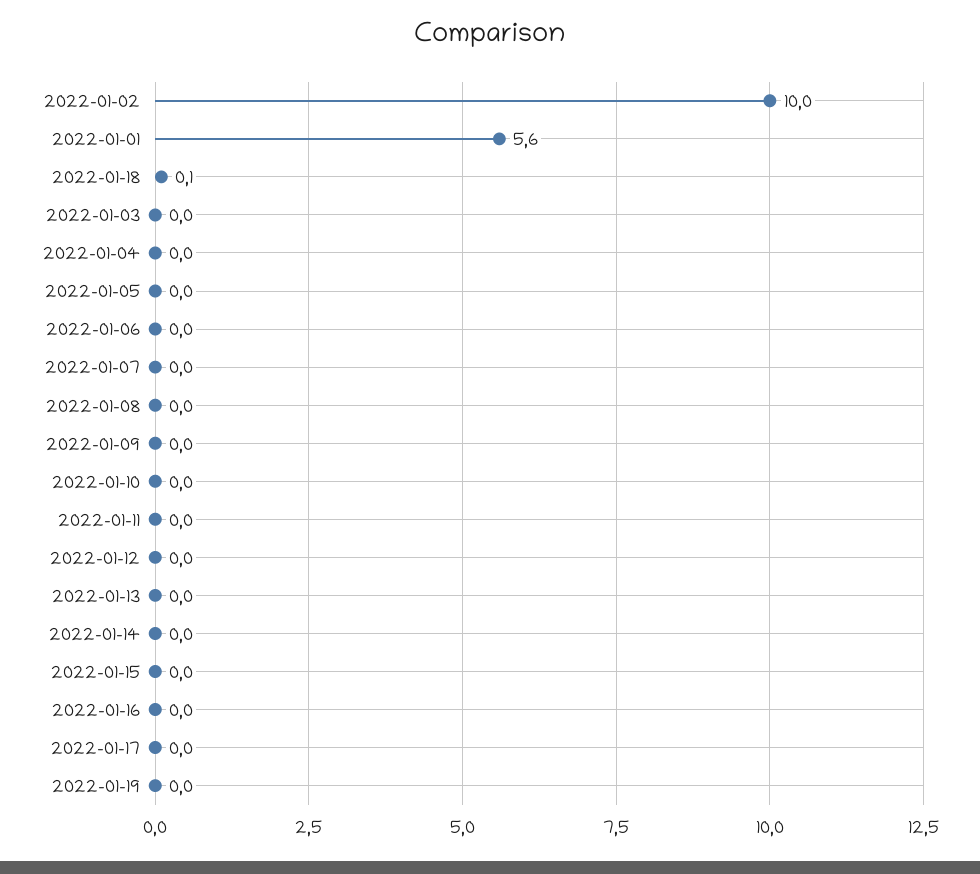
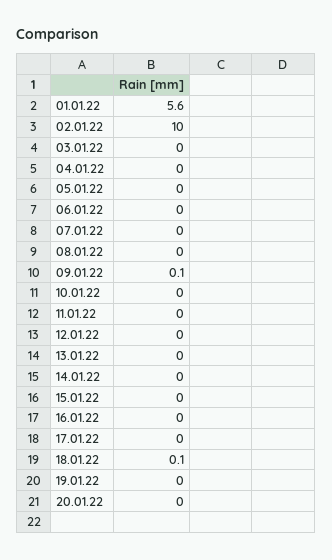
  {
    "2022-01-02": 10,
    "2022-01-01": 5.6,
    "2022-01-18": 0.1,
    "2022-01-03": 0,
    "2022-01-04": 0,
    "2022-01-05": 0,
    "2022-01-06": 0,
    "2022-01-07": 0,
    "2022-01-08": 0,
-   "2022-01-09": 0,
+   "2022-01-09": 0.1,
    "2022-01-10": 0,
    "2022-01-11": 0,
    "2022-01-12": 0,
    "2022-01-13": 0,
    "2022-01-14": 0,
    "2022-01-15": 0,
    "2022-01-16": 0,
    "2022-01-17": 0,
-   "2022-01-19": 0
+   "2022-01-19": 0,
+   "20.01.22": 0
  }

